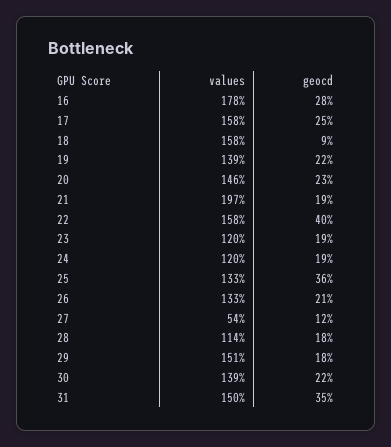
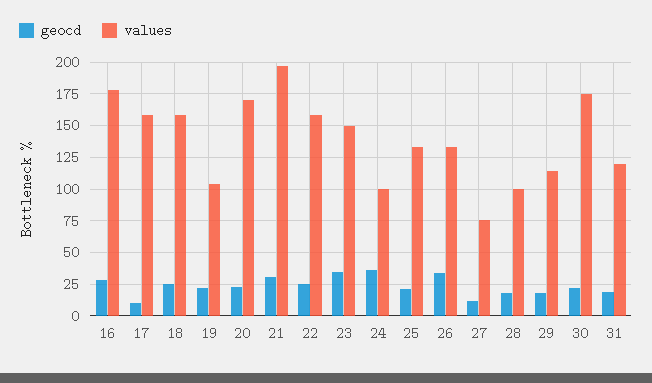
  {
    "values": {
      "16": 178,
      "17": 158,
      "18": 158,
-     "19": 139,
+     "19": 105,
-     "20": 146,
+     "20": 170,
      "21": 197,
      "22": 158,
-     "23": 120,
+     "23": 150,
-     "24": 120,
+     "24": 100,
      "25": 133,
      "26": 133,
-     "27": 54,
+     "27": 75,
-     "28": 114,
+     "28": 100,
-     "29": 151,
+     "29": 115,
-     "30": 139,
+     "30": 175,
-     "31": 150
+     "31": 120
    },
    "geocd": {
      "16": 28,
-     "17": 25,
+     "17": 10,
-     "18": 9,
+     "18": 25,
      "19": 22,
      "20": 23,
-     "21": 19,
+     "21": 30,
-     "22": 40,
+     "22": 25,
-     "23": 19,
+     "23": 35,
-     "24": 19,
+     "24": 35,
-     "25": 36,
+     "25": 20,
-     "26": 21,
+     "26": 35,
      "27": 12,
      "28": 18,
      "29": 18,
      "30": 22,
-     "31": 35
+     "31": 20
    }
  }

